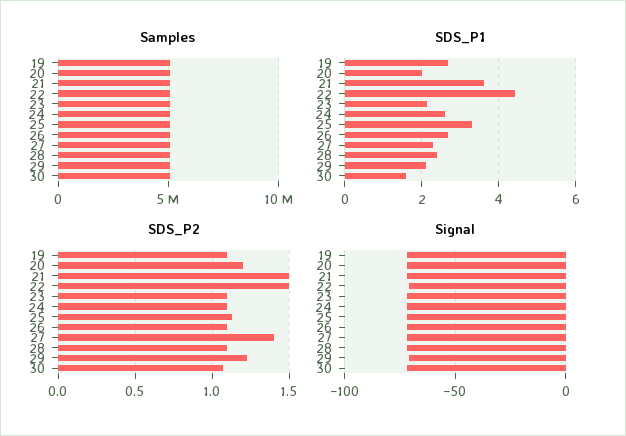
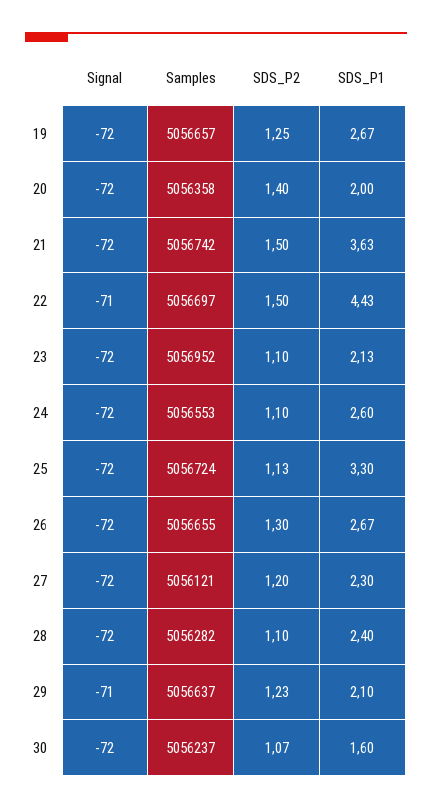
  {
    "Samples": {
      "19": 5056657,
      "20": 5056358,
      "21": 5056742,
      "22": 5056697,
      "23": 5056952,
      "24": 5056553,
      "25": 5056724,
      "26": 5056655,
      "27": 5056121,
      "28": 5056282,
      "29": 5056637,
      "30": 5056237
    },
    "SDS_P1": {
      "19": 2.67,
      "20": 2,
      "21": 3.63,
      "22": 4.43,
      "23": 2.13,
      "24": 2.6,
      "25": 3.3,
      "26": 2.67,
      "27": 2.3,
      "28": 2.4,
      "29": 2.1,
      "30": 1.6
    },
    "SDS_P2": {
-     "19": 1.1,
+     "19": 1.25,
-     "20": 1.2,
+     "20": 1.4,
      "21": 1.5,
      "22": 1.5,
      "23": 1.1,
      "24": 1.1,
      "25": 1.13,
-     "26": 1.1,
+     "26": 1.3,
-     "27": 1.4,
+     "27": 1.2,
      "28": 1.1,
      "29": 1.23,
      "30": 1.07
    },
    "Signal": {
      "19": -72,
      "20": -72,
      "21": -72,
      "22": -71,
      "23": -72,
      "24": -72,
      "25": -72,
      "26": -72,
      "27": -72,
      "28": -72,
      "29": -71,
      "30": -72
    }
  }

